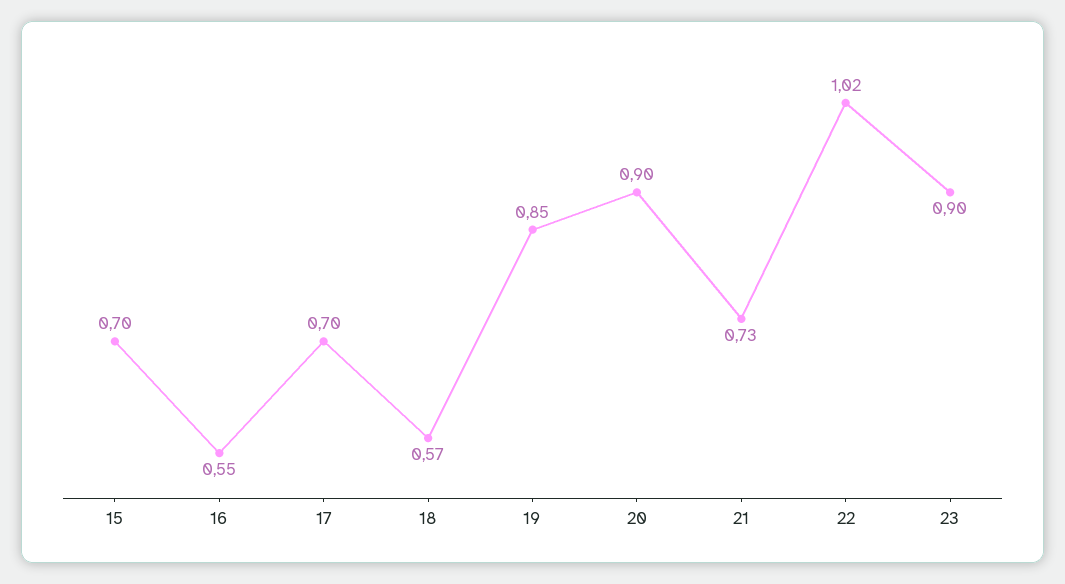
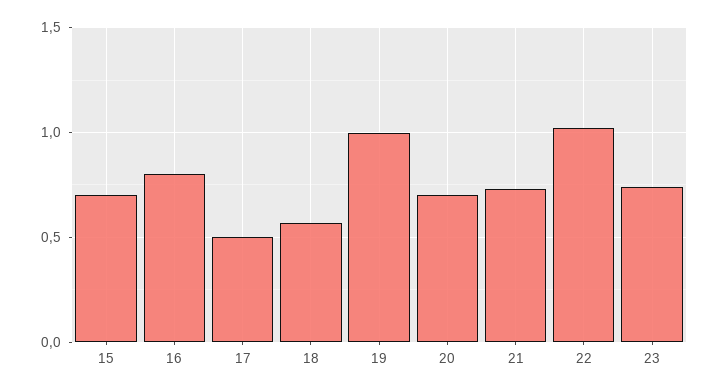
  {
    "15": 0.7,
-   "16": 0.55,
+   "16": 0.8,
-   "17": 0.7,
+   "17": 0.5,
    "18": 0.57,
-   "19": 0.85,
+   "19": 1,
-   "20": 0.9,
+   "20": 0.7,
    "21": 0.73,
    "22": 1.02,
-   "23": 0.9
+   "23": 0.75
  }

